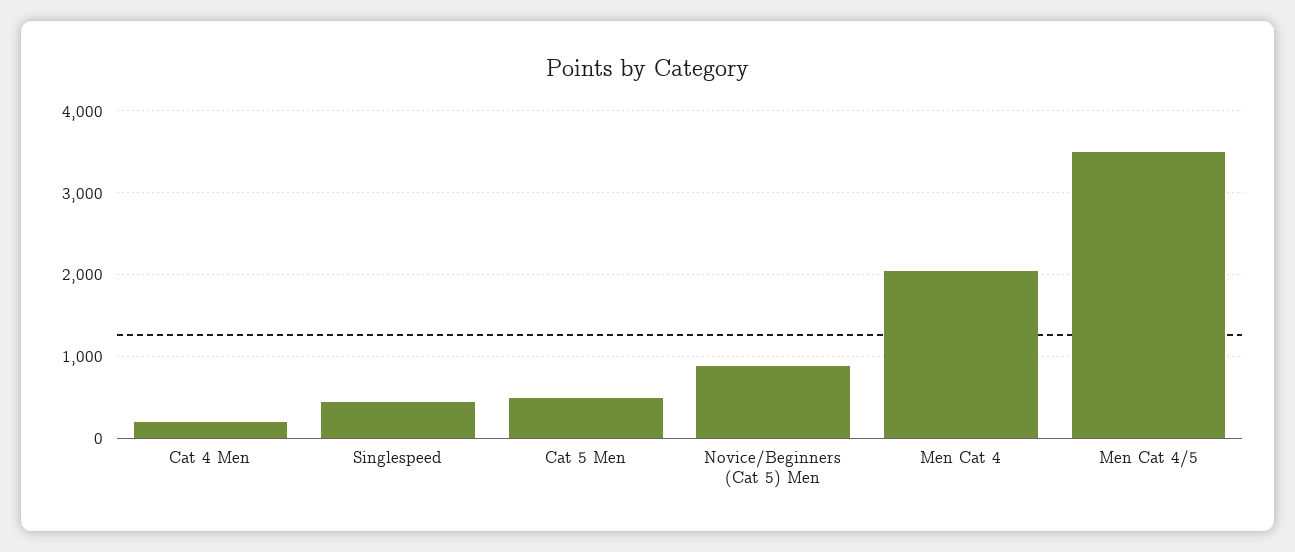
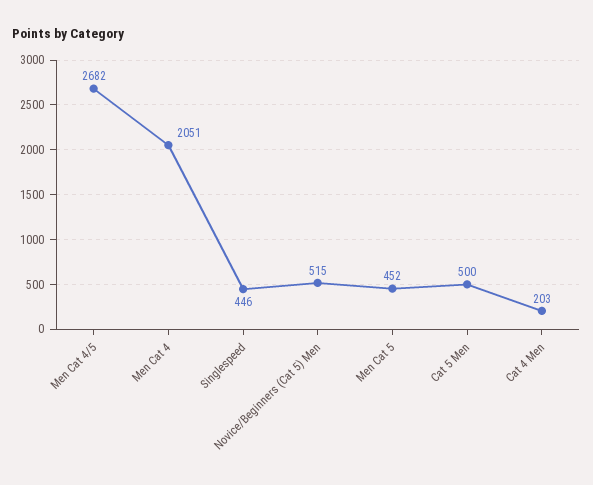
  {
    "Cat 4 Men": 203,
    "Singlespeed": 446,
    "Cat 5 Men": 500,
-   "Novice/Beginners (Cat 5) Men": 900,
+   "Novice/Beginners (Cat 5) Men": 515,
    "Men Cat 4": 2051,
-   "Men Cat 4/5": 3500
+   "Men Cat 4/5": 2682,
+   "Men Cat 5": 452
  }

